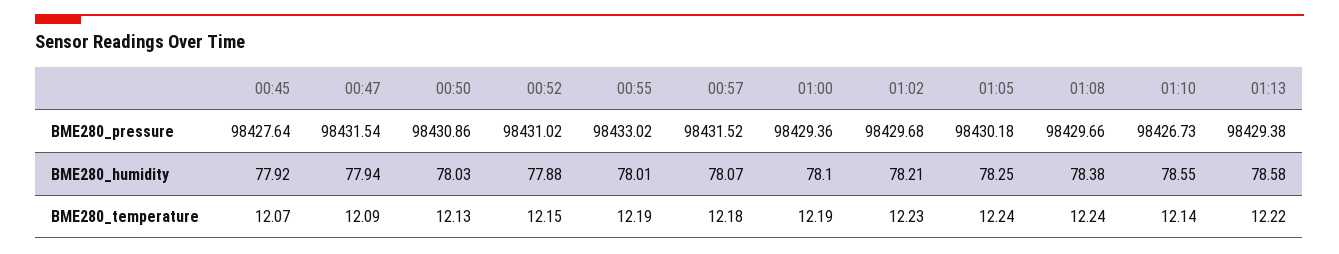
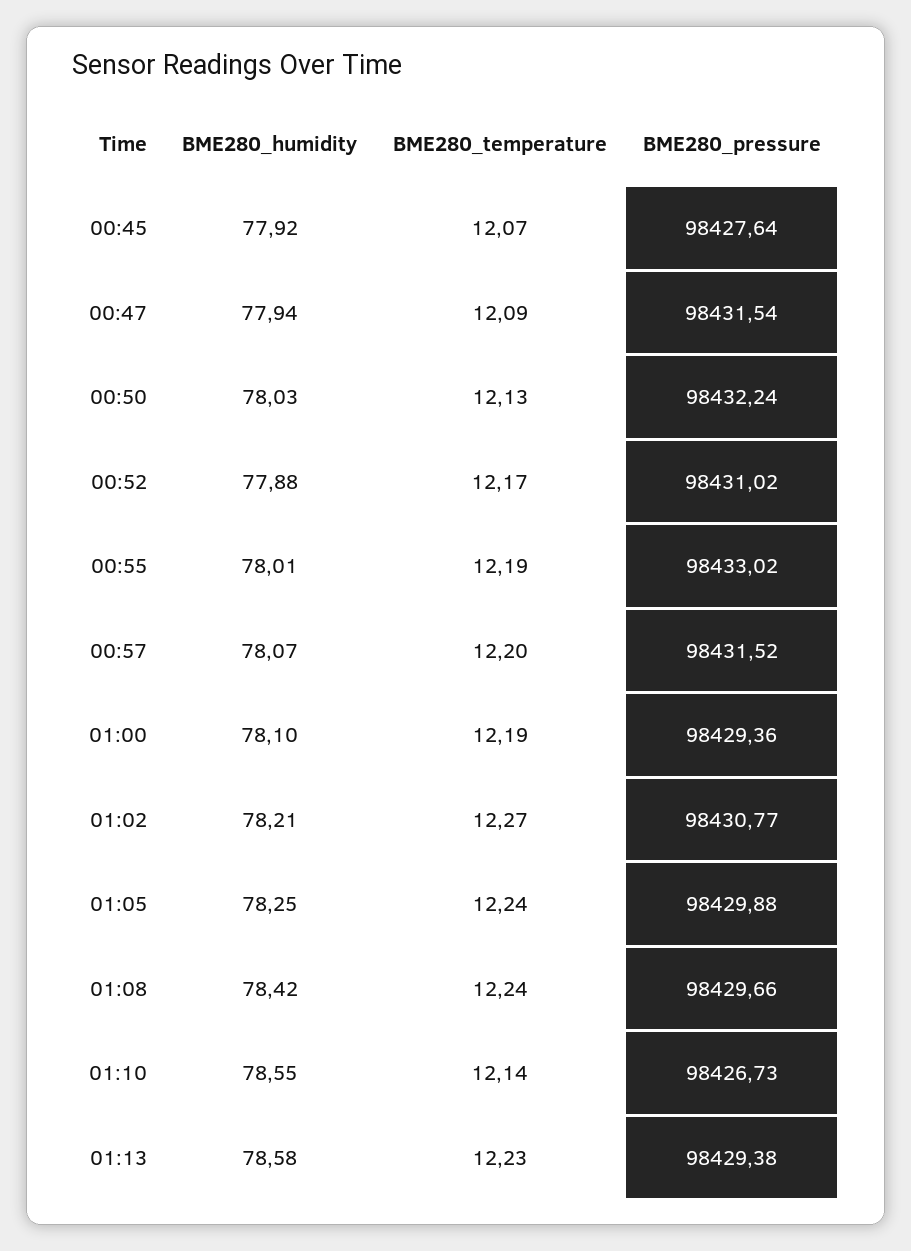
  {
    "00:45": {
      "BME280_pressure": 98427.64,
      "BME280_humidity": 77.92,
      "BME280_temperature": 12.07
    },
    "00:47": {
      "BME280_pressure": 98431.54,
      "BME280_humidity": 77.94,
      "BME280_temperature": 12.09
    },
    "00:50": {
-     "BME280_pressure": 98430.86,
+     "BME280_pressure": 98432.24,
      "BME280_humidity": 78.03,
      "BME280_temperature": 12.13
    },
    "00:52": {
      "BME280_pressure": 98431.02,
      "BME280_humidity": 77.88,
-     "BME280_temperature": 12.15
+     "BME280_temperature": 12.17
    },
    "00:55": {
      "BME280_pressure": 98433.02,
      "BME280_humidity": 78.01,
      "BME280_temperature": 12.19
    },
    "00:57": {
      "BME280_pressure": 98431.52,
      "BME280_humidity": 78.07,
-     "BME280_temperature": 12.18
+     "BME280_temperature": 12.2
    },
    "01:00": {
      "BME280_pressure": 98429.36,
      "BME280_humidity": 78.1,
      "BME280_temperature": 12.19
    },
    "01:02": {
-     "BME280_pressure": 98429.68,
+     "BME280_pressure": 98430.77,
      "BME280_humidity": 78.21,
-     "BME280_temperature": 12.23
+     "BME280_temperature": 12.27
    },
    "01:05": {
-     "BME280_pressure": 98430.18,
+     "BME280_pressure": 98429.88,
      "BME280_humidity": 78.25,
      "BME280_temperature": 12.24
    },
    "01:08": {
      "BME280_pressure": 98429.66,
-     "BME280_humidity": 78.38,
+     "BME280_humidity": 78.42,
      "BME280_temperature": 12.24
    },
    "01:10": {
      "BME280_pressure": 98426.73,
      "BME280_humidity": 78.55,
      "BME280_temperature": 12.14
    },
    "01:13": {
      "BME280_pressure": 98429.38,
      "BME280_humidity": 78.58,
-     "BME280_temperature": 12.22
+     "BME280_temperature": 12.23
    }
  }

